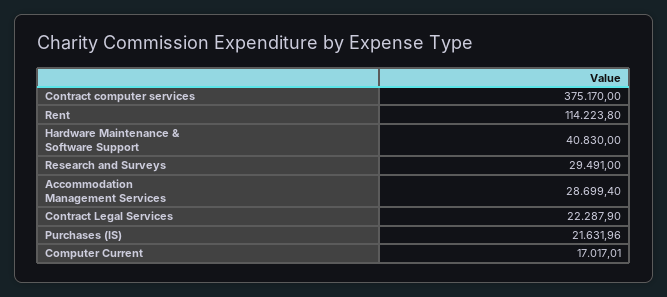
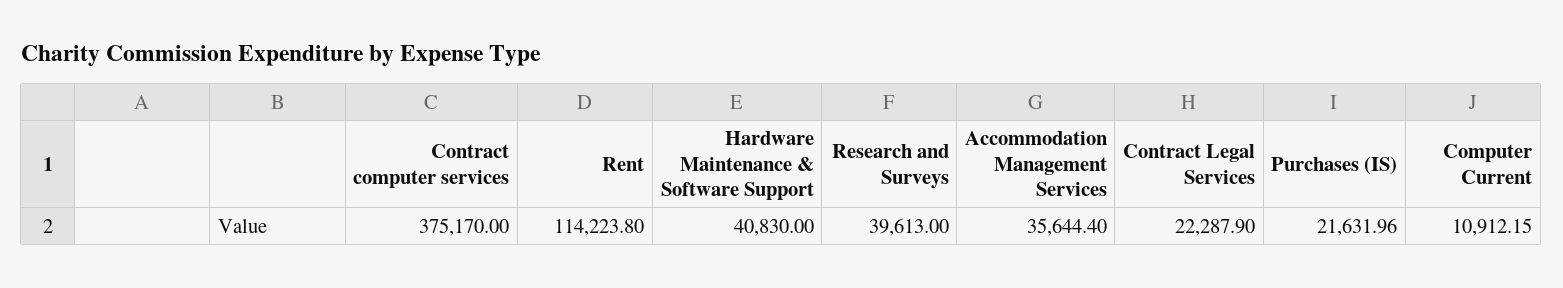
  {
    "Contract computer services": 375170,
    "Rent": 114223.8,
    "Hardware Maintenance & Software Support": 40830,
-   "Research and Surveys": 29491,
+   "Research and Surveys": 39613,
-   "Accommodation Management Services": 28699.4,
+   "Accommodation Management Services": 35644.4,
    "Contract Legal Services": 22287.9,
    "Purchases (IS)": 21631.96,
-   "Computer Current": 17017.01
+   "Computer Current": 10912.15
  }

